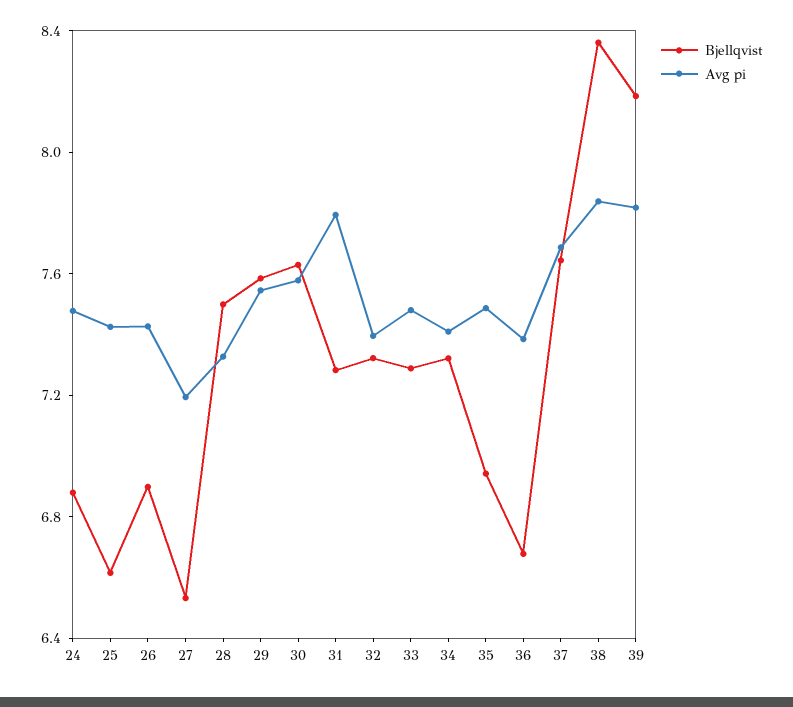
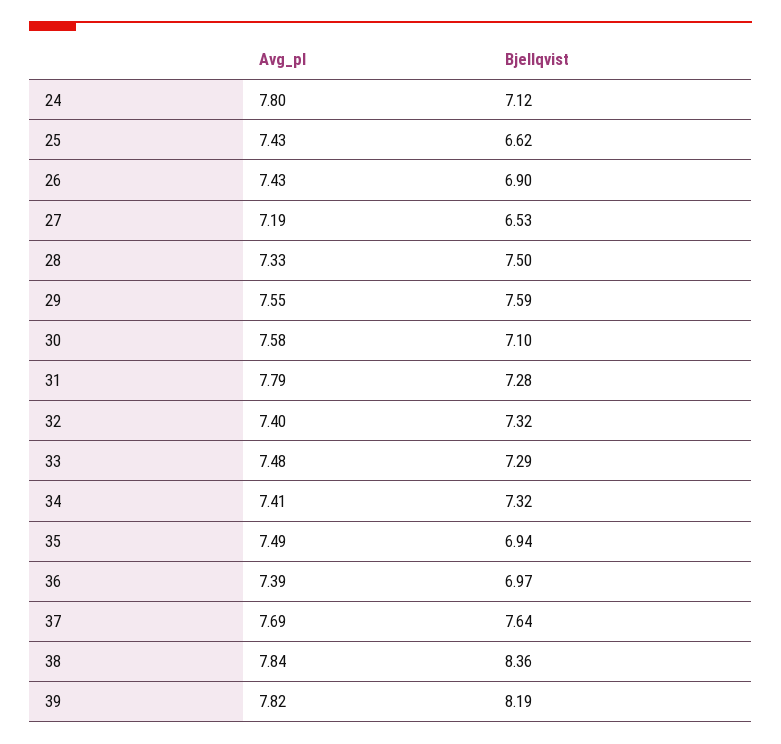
  {
    "Bjellqvist": {
-     "24": 6.9,
+     "24": 7.12,
      "25": 6.62,
      "26": 6.9,
      "27": 6.53,
      "28": 7.5,
      "29": 7.59,
-     "30": 7.6,
+     "30": 7.1,
      "31": 7.28,
      "32": 7.32,
      "33": 7.29,
      "34": 7.32,
      "35": 6.94,
-     "36": 6.7,
+     "36": 6.97,
      "37": 7.64,
      "38": 8.36,
      "39": 8.19
    },
    "Avg pi": {
-     "24": 7.5,
+     "24": 7.8,
      "25": 7.43,
      "26": 7.43,
      "27": 7.19,
      "28": 7.33,
      "29": 7.55,
      "30": 7.58,
      "31": 7.79,
      "32": 7.4,
      "33": 7.48,
      "34": 7.41,
      "35": 7.49,
      "36": 7.39,
      "37": 7.69,
      "38": 7.84,
      "39": 7.82
    }
  }

